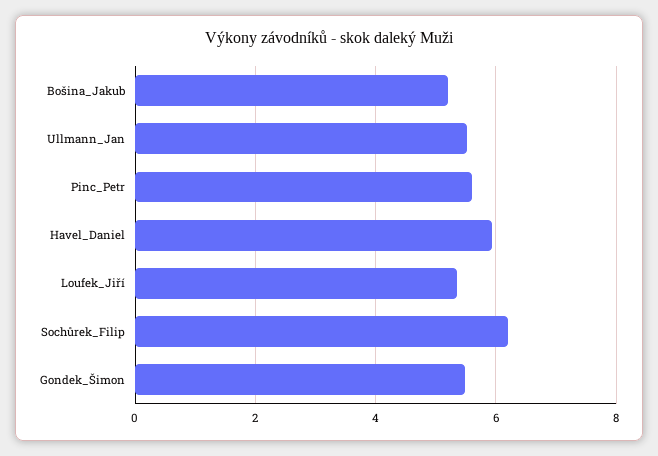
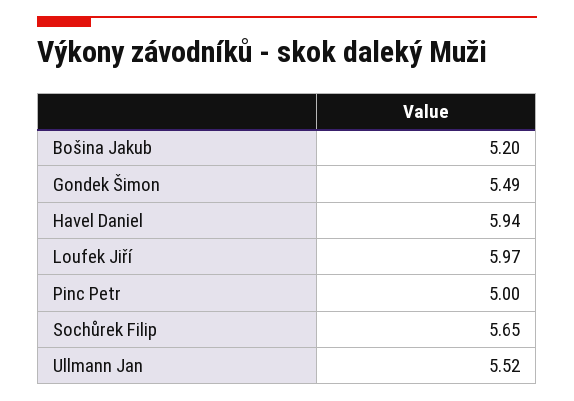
  {
    "Bošina_Jakub": 5.2,
    "Ullmann_Jan": 5.52,
-   "Pinc_Petr": 5.6,
+   "Pinc_Petr": 5,
    "Havel_Daniel": 5.94,
-   "Loufek_Jiří": 5.4,
+   "Loufek_Jiří": 5.97,
-   "Sochůrek_Filip": 6.2,
+   "Sochůrek_Filip": 5.65,
    "Gondek_Šimon": 5.49
  }

